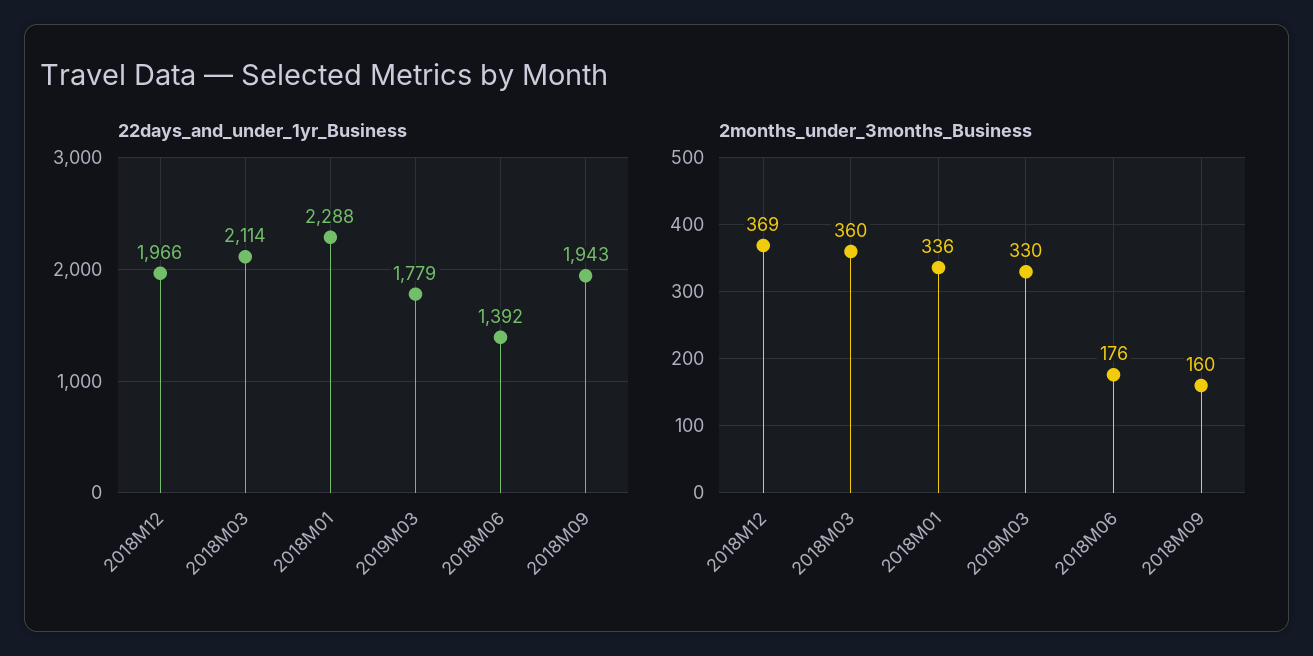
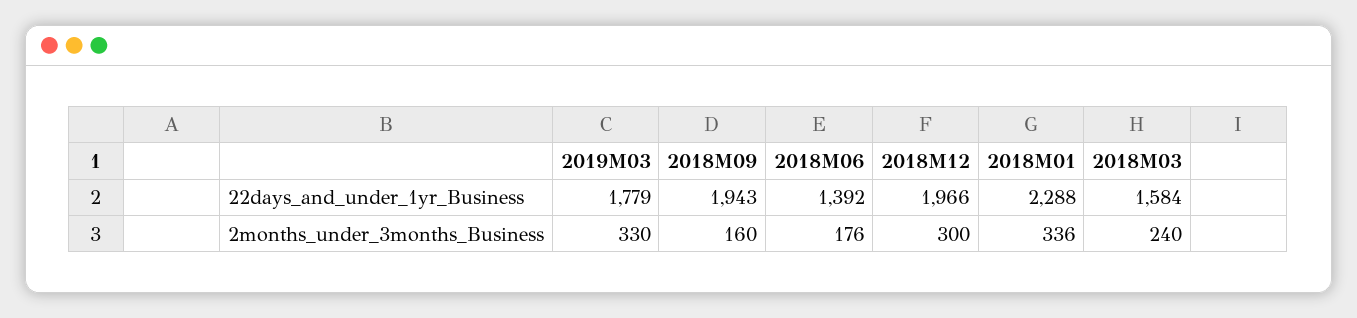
  {
    "22days_and_under_1yr_Business": {
      "2018M12": 1966,
-     "2018M03": 2114,
+     "2018M03": 1584,
      "2018M01": 2288,
      "2019M03": 1779,
      "2018M06": 1392,
      "2018M09": 1943
    },
    "2months_under_3months_Business": {
-     "2018M12": 369,
+     "2018M12": 300,
-     "2018M03": 360,
+     "2018M03": 240,
      "2018M01": 336,
      "2019M03": 330,
      "2018M06": 176,
      "2018M09": 160
    }
  }

